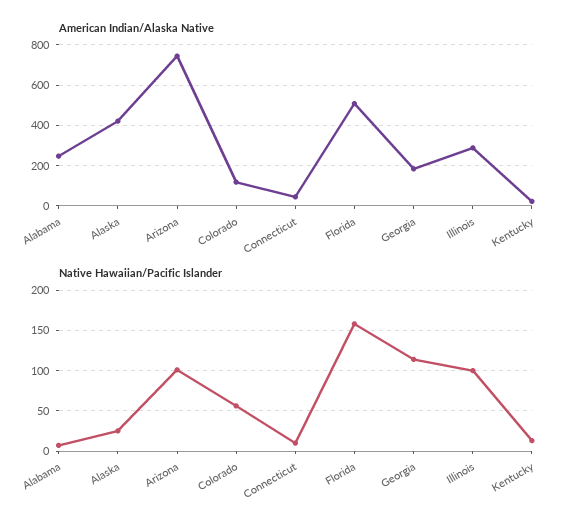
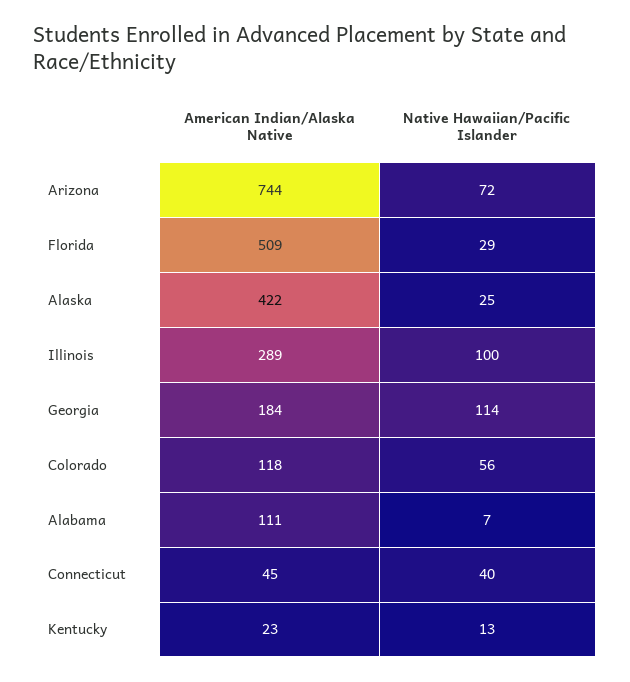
  {
    "American Indian/Alaska Native": {
-     "Alabama": 250,
+     "Alabama": 111,
      "Alaska": 422,
      "Arizona": 744,
      "Colorado": 118,
      "Connecticut": 45,
      "Florida": 509,
      "Georgia": 184,
      "Illinois": 289,
      "Kentucky": 23
    },
    "Native Hawaiian/Pacific Islander": {
      "Alabama": 7,
      "Alaska": 25,
-     "Arizona": 100,
+     "Arizona": 72,
      "Colorado": 56,
-     "Connecticut": 10,
+     "Connecticut": 40,
-     "Florida": 160,
+     "Florida": 29,
      "Georgia": 114,
      "Illinois": 100,
      "Kentucky": 13
    }
  }

